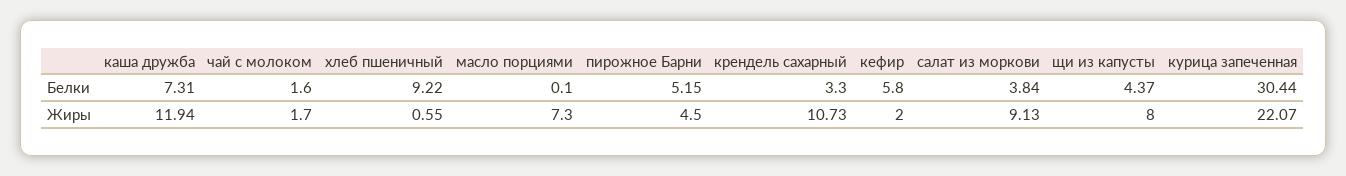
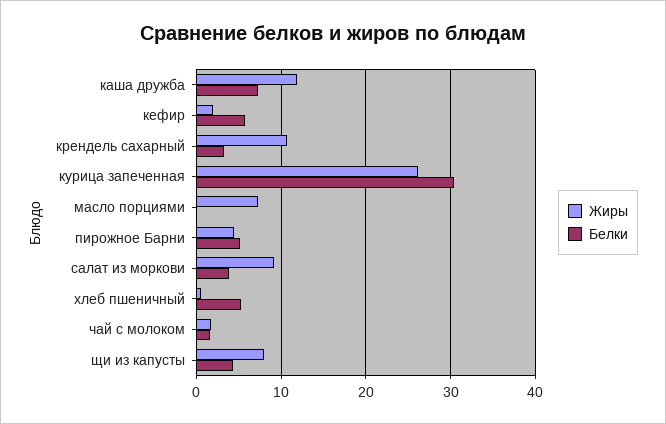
  {
    "Белки": {
      "каша дружба": 7.31,
      "чай с молоком": 1.6,
-     "хлеб пшеничный": 9.22,
+     "хлеб пшеничный": 5,
      "масло порциями": 0.1,
      "пирожное Барни": 5.15,
      "крендель сахарный": 3.3,
      "кефир": 5.8,
      "салат из моркови": 3.84,
      "щи из капусты": 4.37,
      "курица запеченная": 30.44
    },
    "Жиры": {
      "каша дружба": 11.94,
      "чай с молоком": 1.7,
      "хлеб пшеничный": 0.55,
      "масло порциями": 7.3,
      "пирожное Барни": 4.5,
      "крендель сахарный": 10.73,
      "кефир": 2,
      "салат из моркови": 9.13,
      "щи из капусты": 8,
-     "курица запеченная": 22.07
+     "курица запеченная": 26
    }
  }

